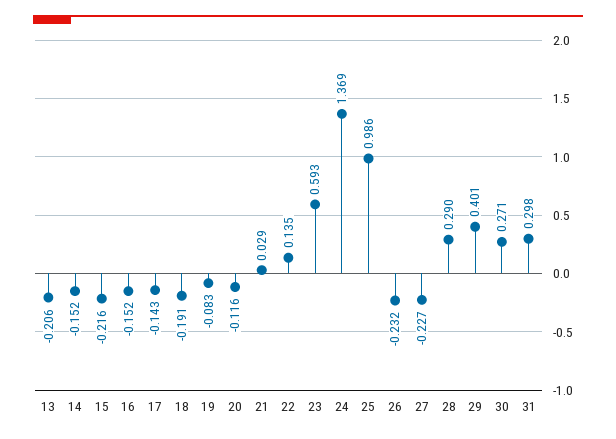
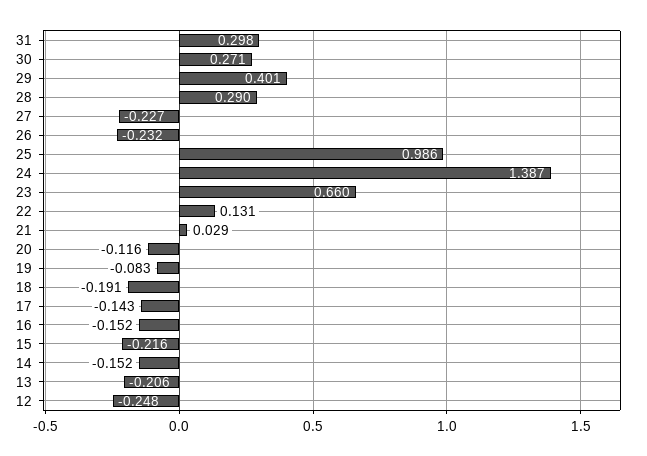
  {
    "13": -0.206,
    "14": -0.152,
    "15": -0.216,
    "16": -0.152,
    "17": -0.143,
    "18": -0.191,
    "19": -0.083,
    "20": -0.116,
    "21": 0.029,
-   "22": 0.135,
+   "22": 0.131,
-   "23": 0.593,
+   "23": 0.66,
-   "24": 1.369,
+   "24": 1.387,
    "25": 0.986,
    "26": -0.232,
    "27": -0.227,
    "28": 0.29,
    "29": 0.401,
    "30": 0.271,
-   "31": 0.298
+   "31": 0.298,
+   "12": -0.248
  }

